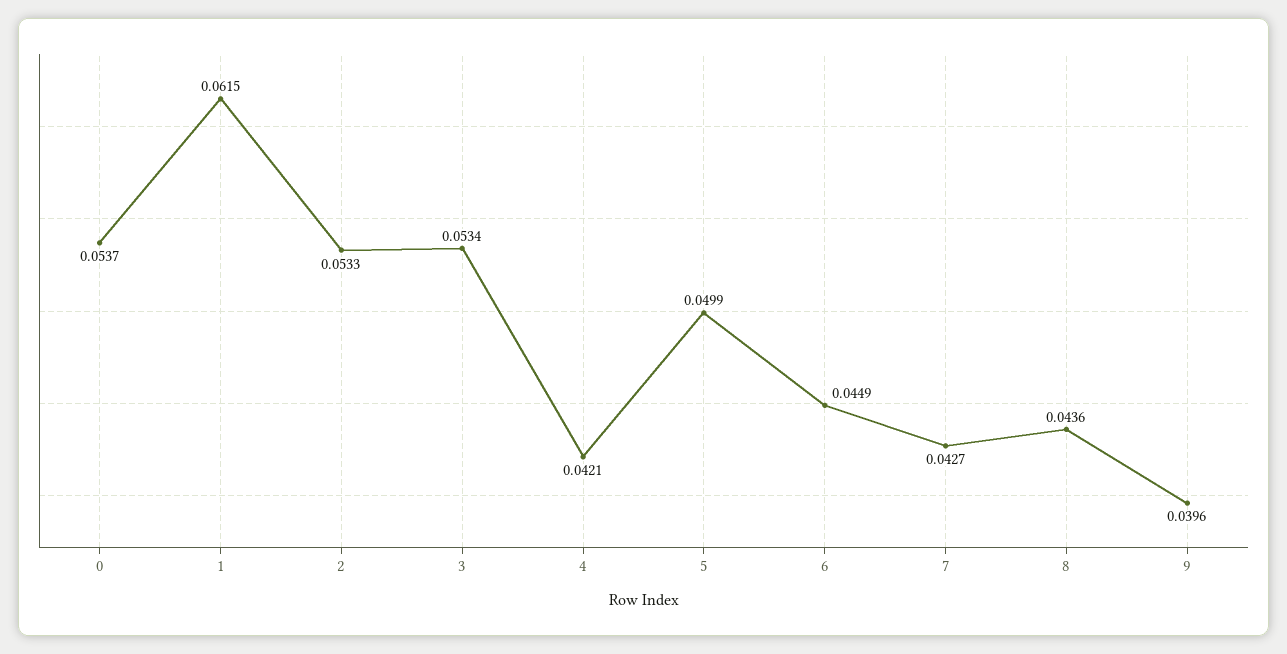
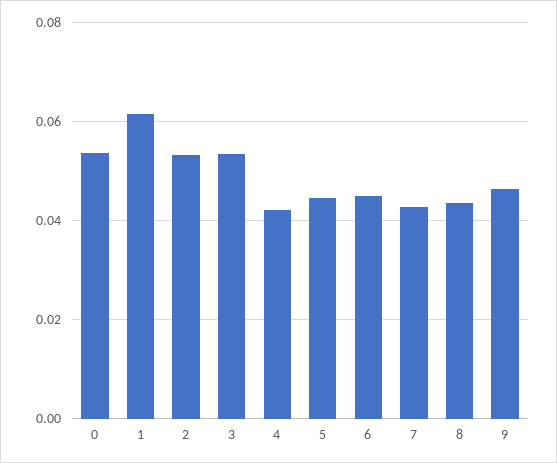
  {
    "0": 0.0537,
    "1": 0.0615,
    "2": 0.0533,
    "3": 0.0534,
    "4": 0.0421,
-   "5": 0.0499,
+   "5": 0.044,
    "6": 0.0449,
    "7": 0.0427,
    "8": 0.0436,
-   "9": 0.0396
+   "9": 0.046
  }

